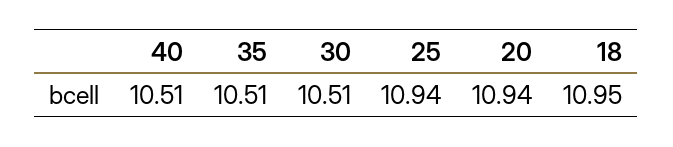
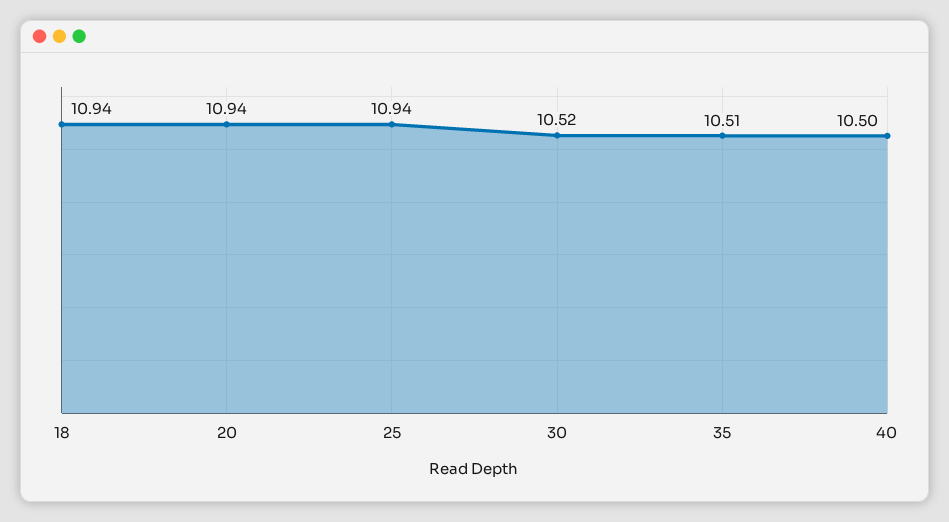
  {
-   "40": 10.51,
+   "40": 10.5,
    "35": 10.51,
-   "30": 10.51,
+   "30": 10.52,
    "25": 10.94,
    "20": 10.94,
-   "18": 10.95
+   "18": 10.94
  }

